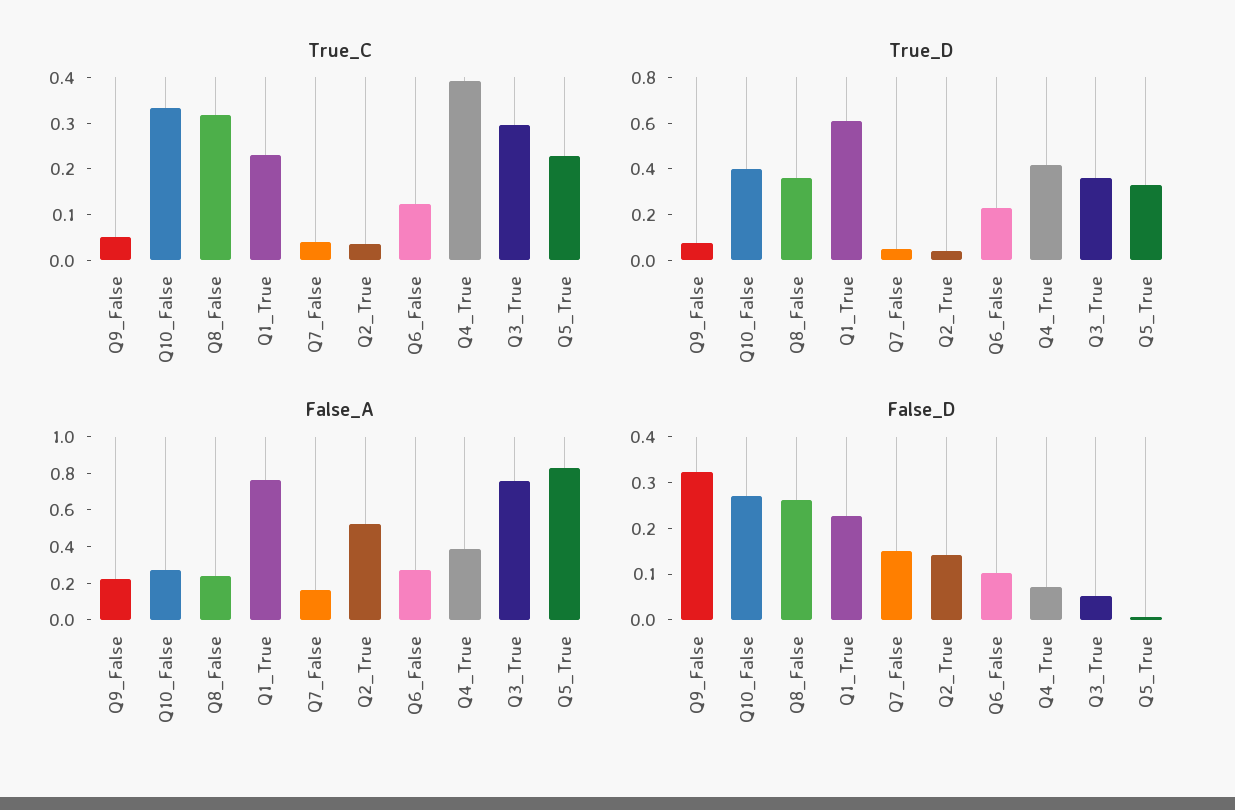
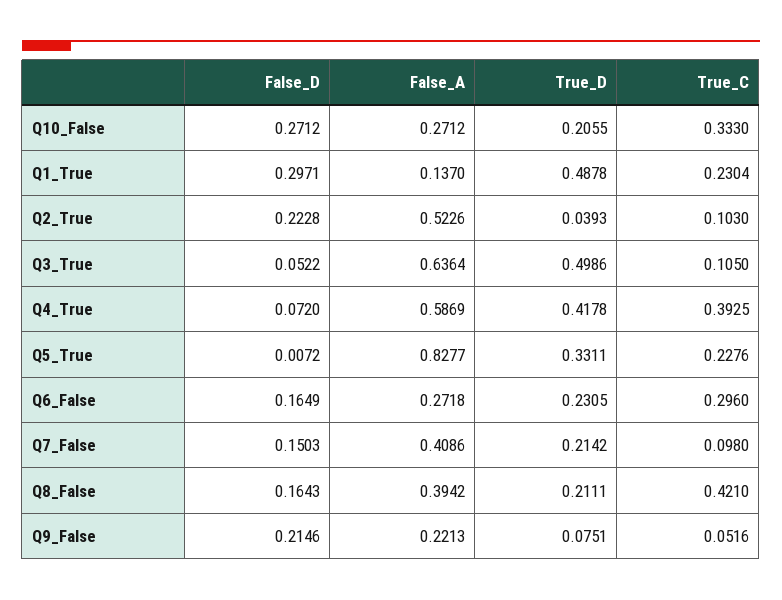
  {
    "True_C": {
      "Q9_False": 0.0516,
      "Q10_False": 0.333,
-     "Q8_False": 0.32,
+     "Q8_False": 0.421,
      "Q1_True": 0.2304,
-     "Q7_False": 0.04,
+     "Q7_False": 0.098,
-     "Q2_True": 0.04,
+     "Q2_True": 0.103,
-     "Q6_False": 0.12,
+     "Q6_False": 0.296,
      "Q4_True": 0.3925,
-     "Q3_True": 0.3,
+     "Q3_True": 0.105,
      "Q5_True": 0.2276
    },
    "True_D": {
      "Q9_False": 0.0751,
-     "Q10_False": 0.4,
+     "Q10_False": 0.2055,
-     "Q8_False": 0.35,
+     "Q8_False": 0.2111,
-     "Q1_True": 0.6,
+     "Q1_True": 0.4878,
-     "Q7_False": 0.05,
+     "Q7_False": 0.2142,
      "Q2_True": 0.0393,
      "Q6_False": 0.2305,
      "Q4_True": 0.4178,
-     "Q3_True": 0.35,
+     "Q3_True": 0.4986,
      "Q5_True": 0.3311
    },
    "False_A": {
      "Q9_False": 0.2213,
      "Q10_False": 0.2712,
-     "Q8_False": 0.25,
+     "Q8_False": 0.3942,
-     "Q1_True": 0.75,
+     "Q1_True": 0.137,
-     "Q7_False": 0.15,
+     "Q7_False": 0.4086,
      "Q2_True": 0.5226,
      "Q6_False": 0.2718,
-     "Q4_True": 0.4,
+     "Q4_True": 0.5869,
-     "Q3_True": 0.75,
+     "Q3_True": 0.6364,
      "Q5_True": 0.8277
    },
    "False_D": {
-     "Q9_False": 0.32,
+     "Q9_False": 0.2146,
      "Q10_False": 0.2712,
-     "Q8_False": 0.26,
+     "Q8_False": 0.1643,
-     "Q1_True": 0.22,
+     "Q1_True": 0.2971,
      "Q7_False": 0.1503,
-     "Q2_True": 0.14,
+     "Q2_True": 0.2228,
-     "Q6_False": 0.1,
+     "Q6_False": 0.1649,
      "Q4_True": 0.072,
      "Q3_True": 0.0522,
      "Q5_True": 0.0072
    }
  }

